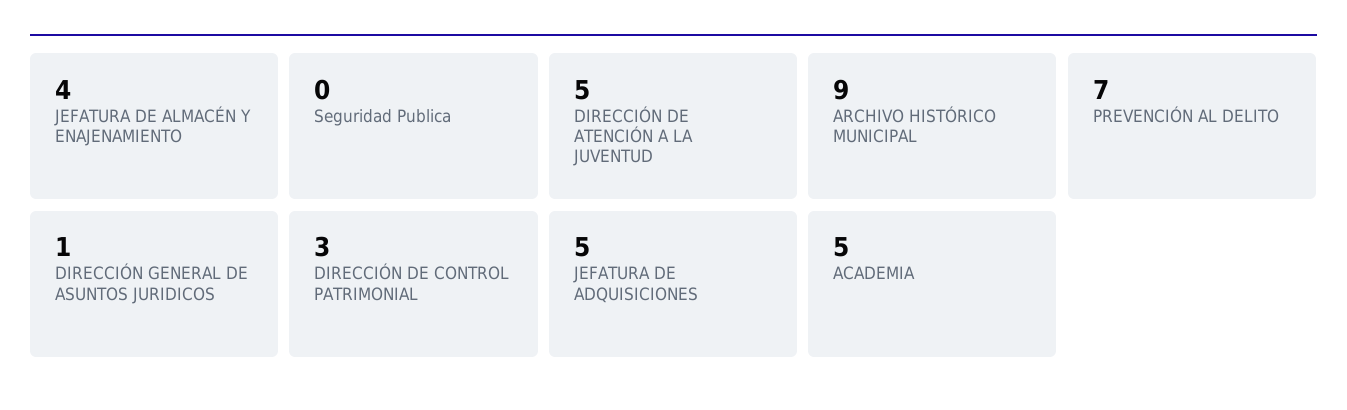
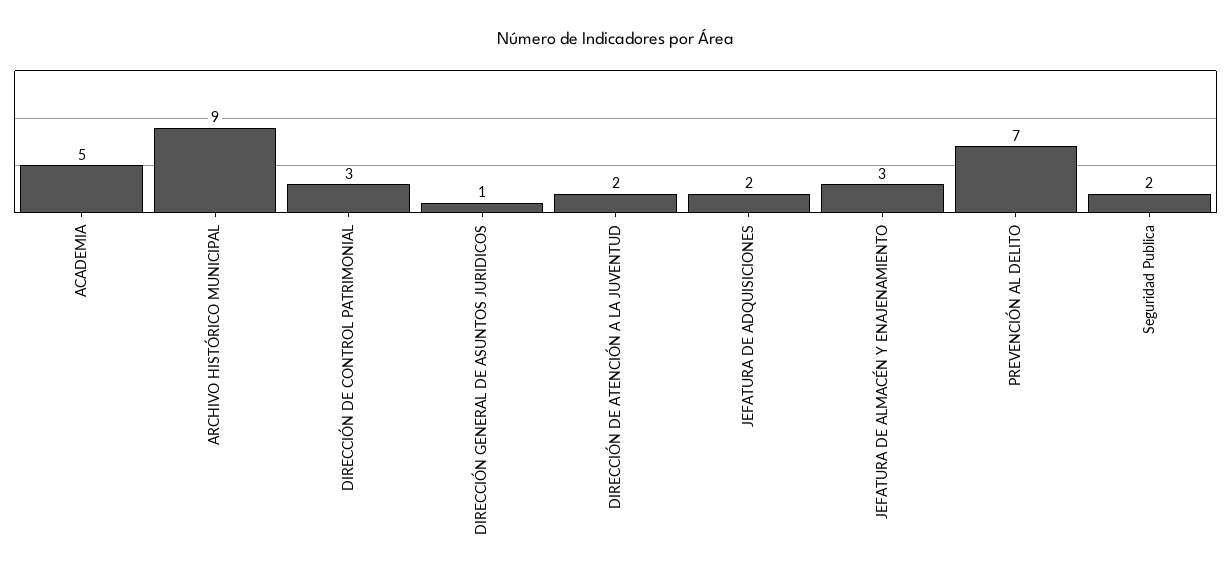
  {
-   "JEFATURA DE ALMACÉN Y ENAJENAMIENTO": 4,
+   "JEFATURA DE ALMACÉN Y ENAJENAMIENTO": 3,
-   "Seguridad Publica": 0,
+   "Seguridad Publica": 2,
-   "DIRECCIÓN DE ATENCIÓN A LA JUVENTUD": 5,
+   "DIRECCIÓN DE ATENCIÓN A LA JUVENTUD": 2,
    "ARCHIVO HISTÓRICO MUNICIPAL": 9,
    "PREVENCIÓN AL DELITO": 7,
    "DIRECCIÓN GENERAL DE ASUNTOS JURIDICOS": 1,
    "DIRECCIÓN DE CONTROL PATRIMONIAL": 3,
-   "JEFATURA DE ADQUISICIONES": 5,
+   "JEFATURA DE ADQUISICIONES": 2,
    "ACADEMIA": 5
  }

